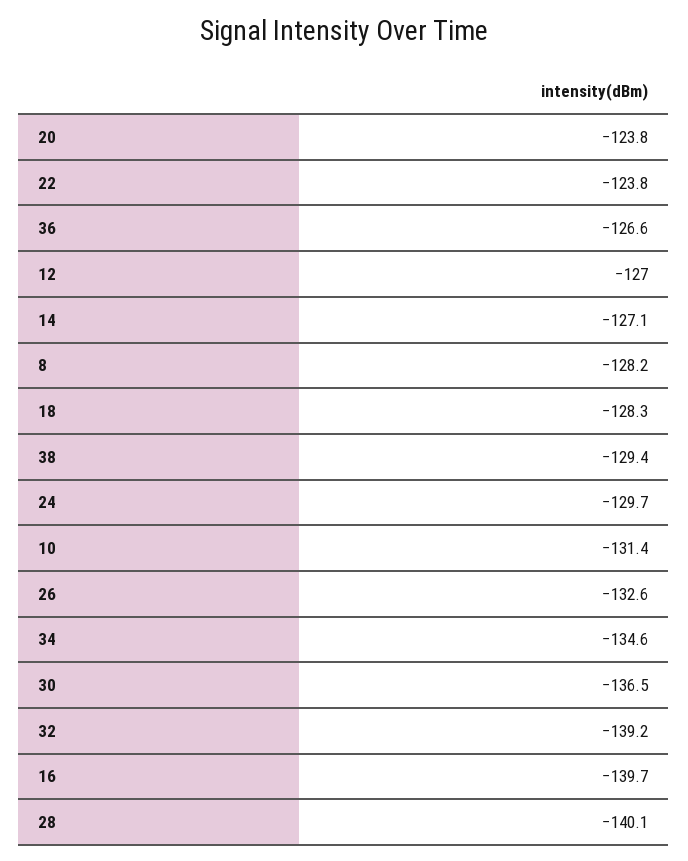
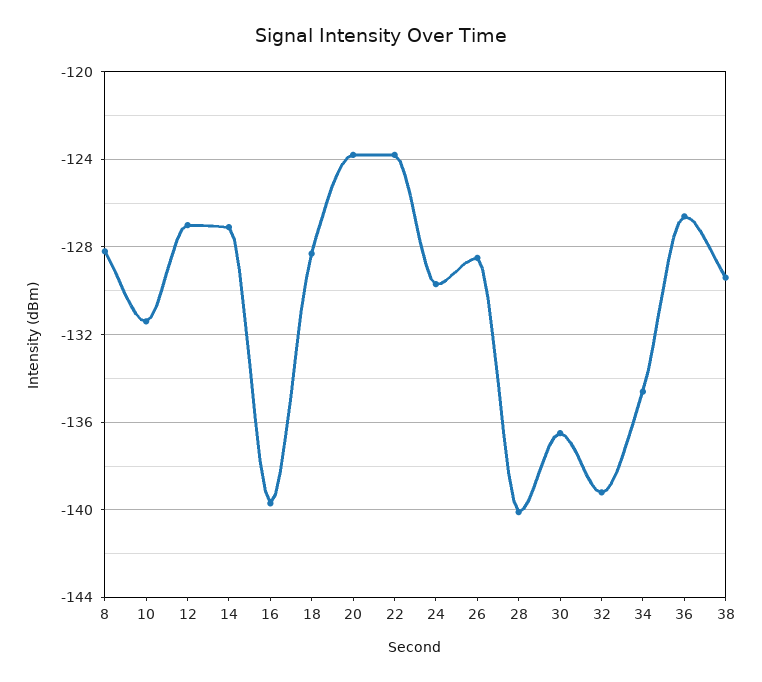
  {
    "20": -123.8,
    "22": -123.8,
    "36": -126.6,
    "12": -127,
    "14": -127.1,
    "8": -128.2,
    "18": -128.3,
    "38": -129.4,
    "24": -129.7,
    "10": -131.4,
-   "26": -132.6,
+   "26": -128.5,
    "34": -134.6,
    "30": -136.5,
    "32": -139.2,
    "16": -139.7,
    "28": -140.1
  }

